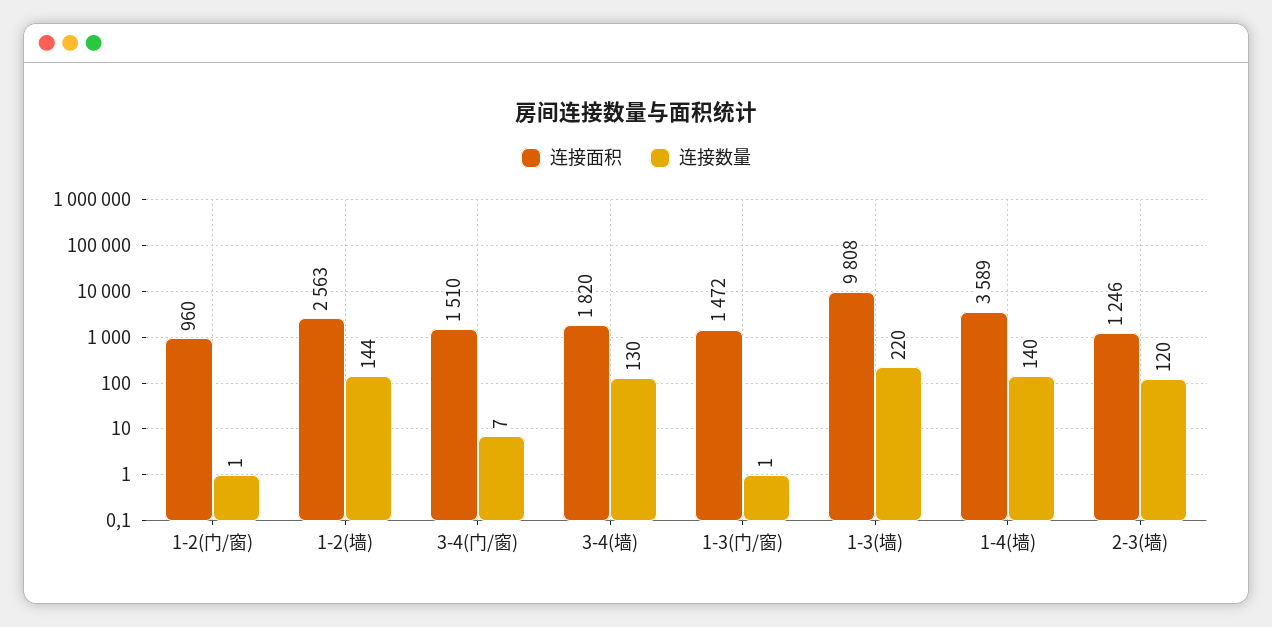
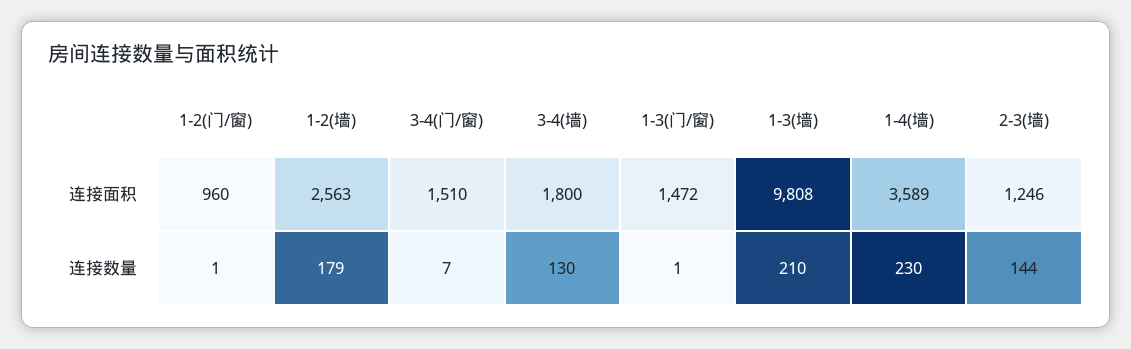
  {
    "连接面积": {
      "1-2(门/窗)": 960,
      "1-2(墙)": 2563,
      "3-4(门/窗)": 1510,
-     "3-4(墙)": 1820,
+     "3-4(墙)": 1800,
      "1-3(门/窗)": 1472,
      "1-3(墙)": 9808,
      "1-4(墙)": 3589,
      "2-3(墙)": 1246
    },
    "连接数量": {
      "1-2(门/窗)": 1,
-     "1-2(墙)": 144,
+     "1-2(墙)": 179,
      "3-4(门/窗)": 7,
      "3-4(墙)": 130,
      "1-3(门/窗)": 1,
-     "1-3(墙)": 220,
+     "1-3(墙)": 210,
-     "1-4(墙)": 140,
+     "1-4(墙)": 230,
-     "2-3(墙)": 120
+     "2-3(墙)": 144
    }
  }

